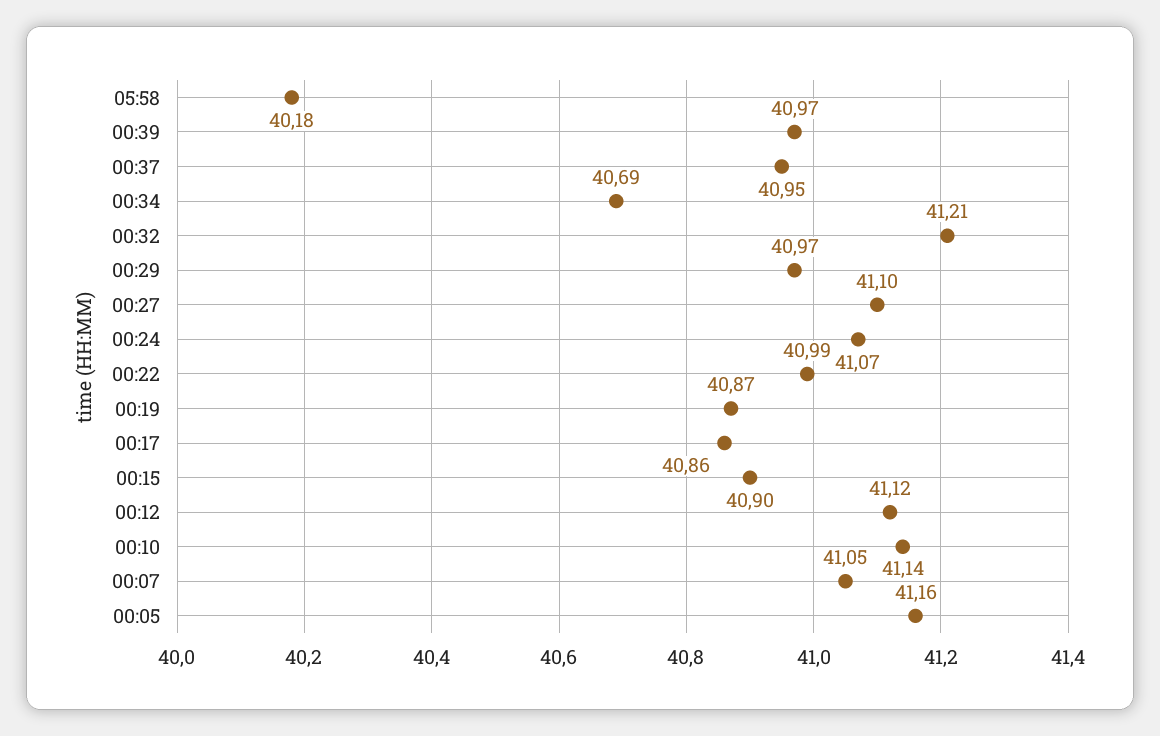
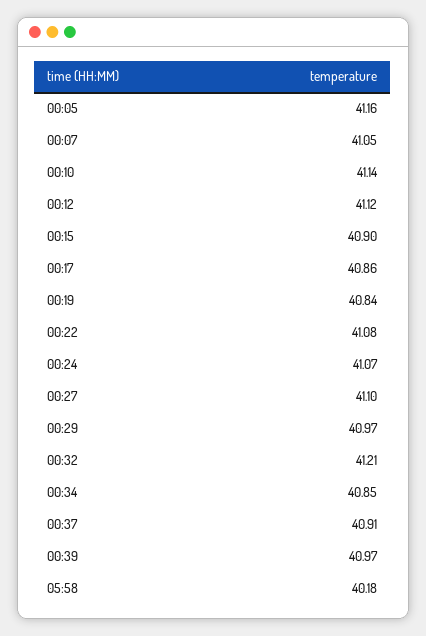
  {
    "05:58": 40.18,
    "00:39": 40.97,
-   "00:37": 40.95,
+   "00:37": 40.91,
-   "00:34": 40.69,
+   "00:34": 40.85,
    "00:32": 41.21,
    "00:29": 40.97,
    "00:27": 41.1,
    "00:24": 41.07,
-   "00:22": 40.99,
+   "00:22": 41.08,
-   "00:19": 40.87,
+   "00:19": 40.84,
    "00:17": 40.86,
    "00:15": 40.9,
    "00:12": 41.12,
    "00:10": 41.14,
    "00:07": 41.05,
    "00:05": 41.16
  }

